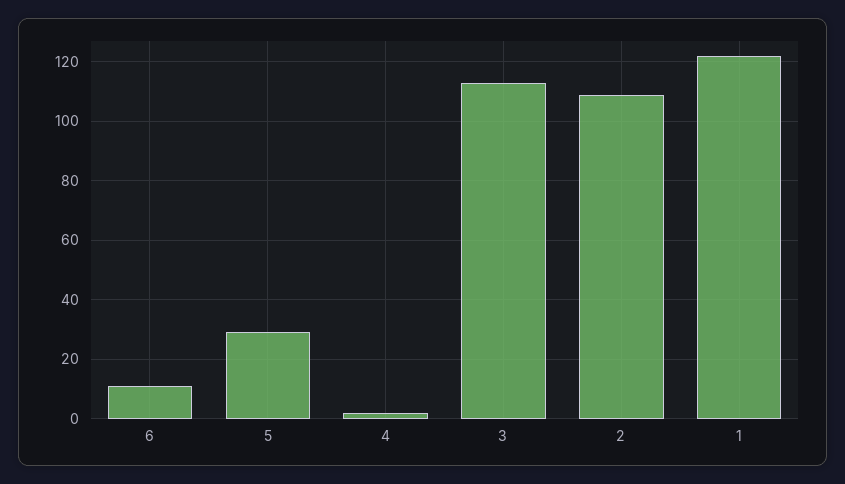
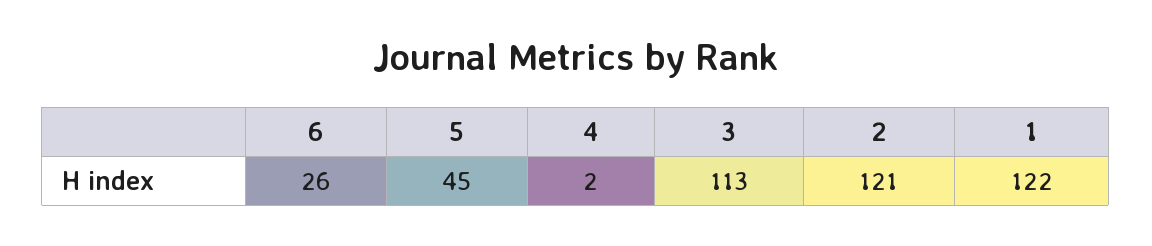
  {
-   "6": 10,
+   "6": 26,
-   "5": 30,
+   "5": 45,
    "4": 2,
    "3": 113,
-   "2": 110,
+   "2": 121,
    "1": 122
  }

